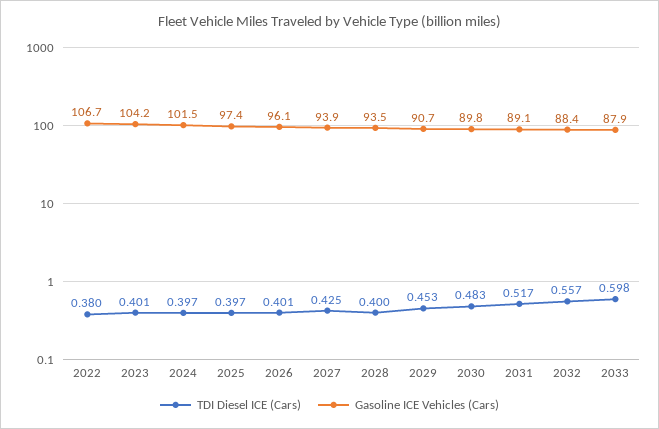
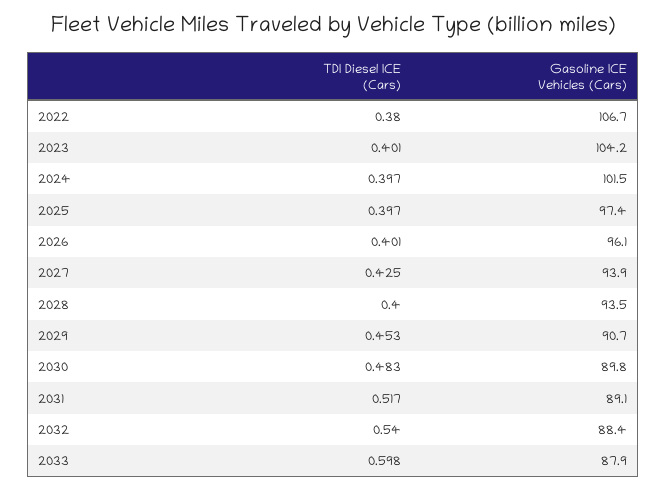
  {
    "TDI Diesel ICE (Cars)": {
      "2022": 0.38,
      "2023": 0.401,
      "2024": 0.397,
      "2025": 0.397,
      "2026": 0.401,
      "2027": 0.425,
      "2028": 0.4,
      "2029": 0.453,
      "2030": 0.483,
      "2031": 0.517,
-     "2032": 0.557,
+     "2032": 0.54,
      "2033": 0.598
    },
    "Gasoline ICE Vehicles (Cars)": {
      "2022": 106.7,
      "2023": 104.2,
      "2024": 101.5,
      "2025": 97.4,
      "2026": 96.1,
      "2027": 93.9,
      "2028": 93.5,
      "2029": 90.7,
      "2030": 89.8,
      "2031": 89.1,
      "2032": 88.4,
      "2033": 87.9
    }
  }

